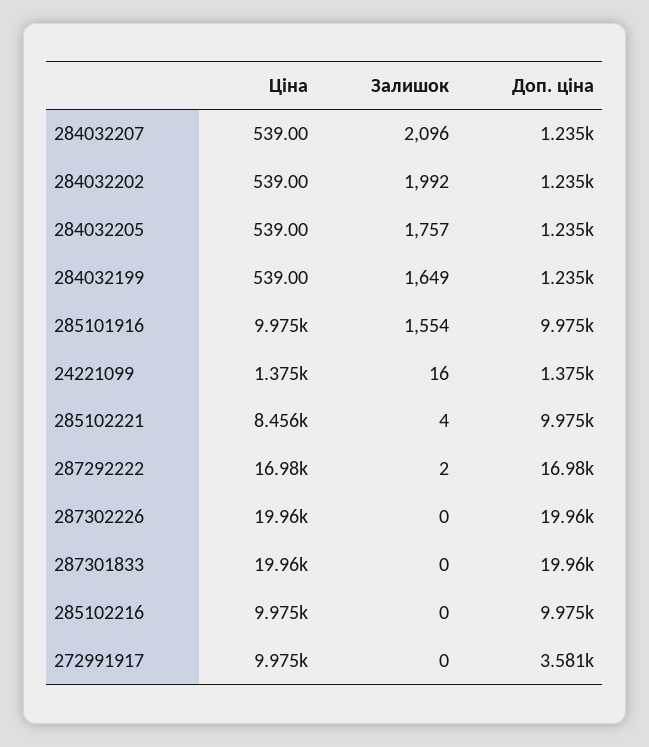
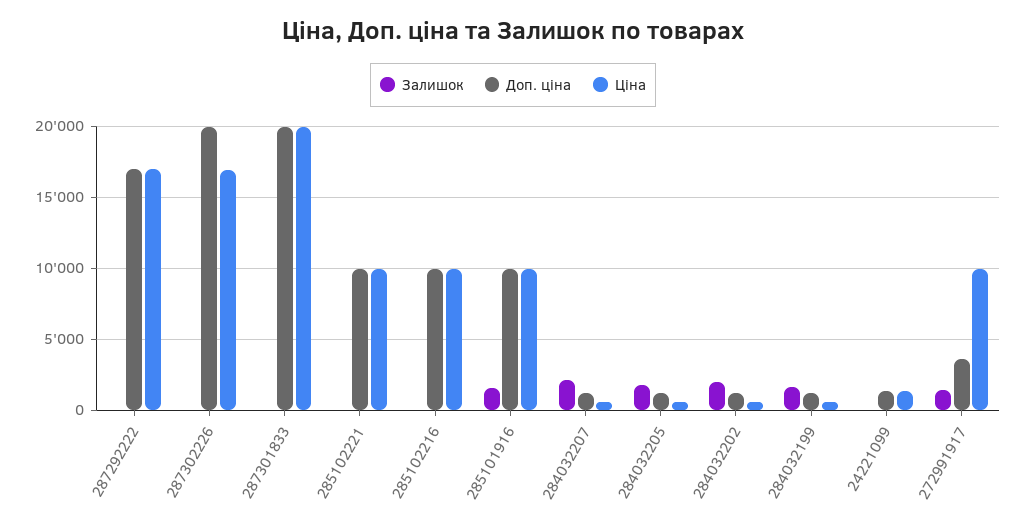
  {
    "Ціна": {
      "284032207": 539,
      "284032202": 539,
      "284032205": 539,
      "284032199": 539,
      "285101916": 9975,
      "24221099": 1375,
-     "285102221": 8456,
+     "285102221": 10000,
      "287292222": 16980,
-     "287302226": 19960,
+     "287302226": 17000,
      "287301833": 19960,
      "285102216": 9975,
      "272991917": 9975
    },
    "Залишок": {
      "284032207": 2096,
      "284032202": 1992,
      "284032205": 1757,
      "284032199": 1649,
      "285101916": 1554,
      "24221099": 16,
      "285102221": 4,
      "287292222": 2,
      "287302226": 0,
      "287301833": 0,
      "285102216": 0,
-     "272991917": 0
+     "272991917": 1500
    },
    "Доп. ціна": {
      "284032207": 1235,
      "284032202": 1235,
      "284032205": 1235,
      "284032199": 1235,
      "285101916": 9975,
      "24221099": 1375,
      "285102221": 9975,
      "287292222": 16980,
      "287302226": 19960,
      "287301833": 19960,
      "285102216": 9975,
      "272991917": 3581
    }
  }

